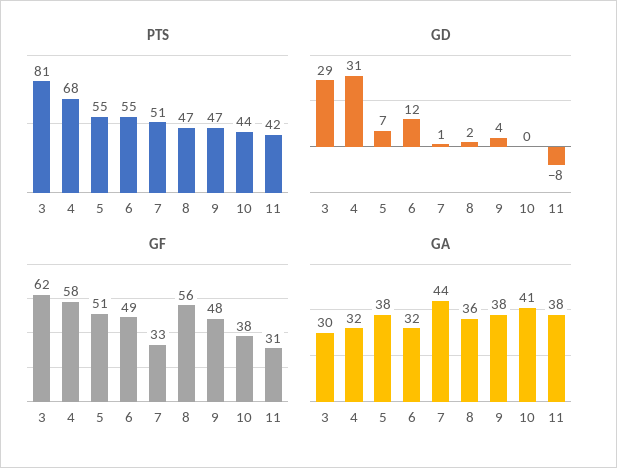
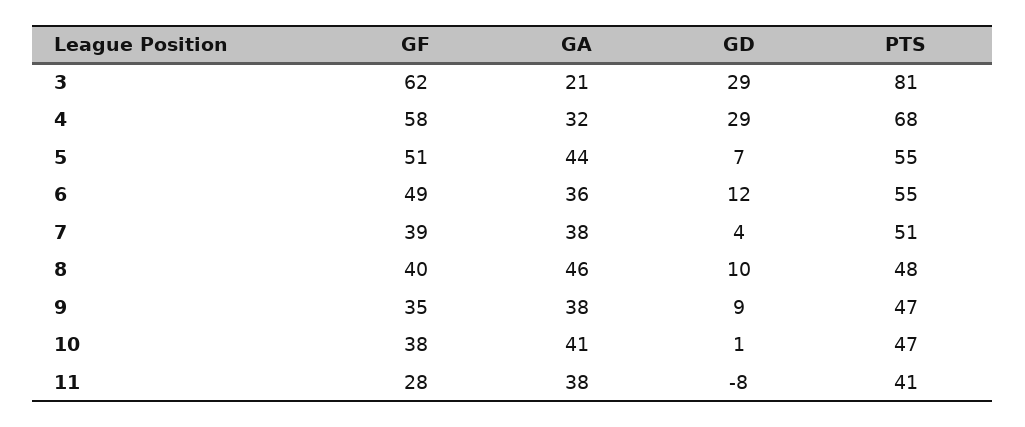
  {
    "PTS": {
      "3": 81,
      "4": 68,
      "5": 55,
      "6": 55,
      "7": 51,
-     "8": 47,
+     "8": 48,
      "9": 47,
-     "10": 44,
+     "10": 47,
-     "11": 42
+     "11": 41
    },
    "GD": {
      "3": 29,
-     "4": 31,
+     "4": 29,
      "5": 7,
      "6": 12,
-     "7": 1,
+     "7": 4,
-     "8": 2,
+     "8": 10,
-     "9": 4,
+     "9": 9,
-     "10": 0,
+     "10": 1,
      "11": -8
    },
    "GF": {
      "3": 62,
      "4": 58,
      "5": 51,
      "6": 49,
-     "7": 33,
+     "7": 39,
-     "8": 56,
+     "8": 40,
-     "9": 48,
+     "9": 35,
      "10": 38,
-     "11": 31
+     "11": 28
    },
    "GA": {
-     "3": 30,
+     "3": 21,
      "4": 32,
-     "5": 38,
+     "5": 44,
-     "6": 32,
+     "6": 36,
-     "7": 44,
+     "7": 38,
-     "8": 36,
+     "8": 46,
      "9": 38,
      "10": 41,
      "11": 38
    }
  }

